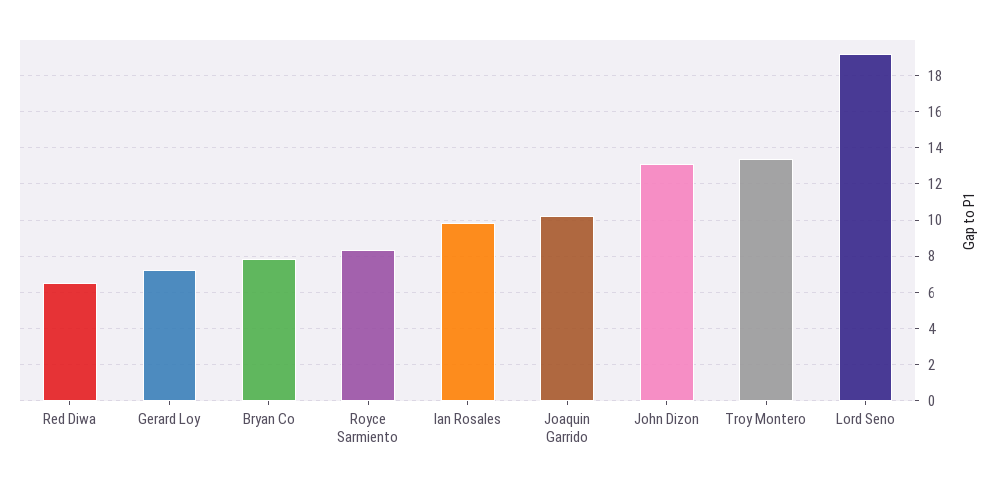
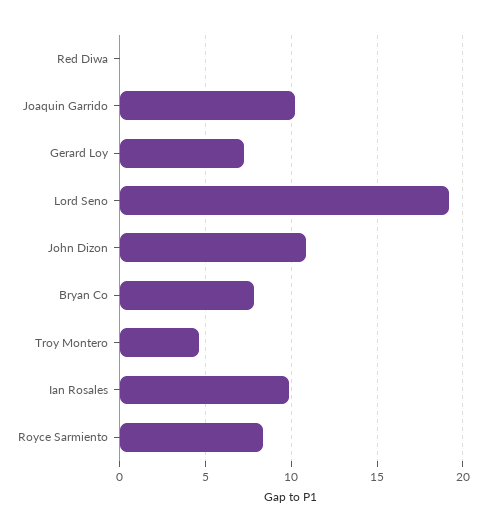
  {
-   "Red Diwa": 6.5,
+   "Red Diwa": 0,
    "Gerard Loy": 7,
    "Bryan Co": 8,
    "Royce Sarmiento": 8.5,
    "Ian Rosales": 10,
    "Joaquin Garrido": 10,
-   "John Dizon": 13,
+   "John Dizon": 11,
-   "Troy Montero": 13.5,
+   "Troy Montero": 4.5,
    "Lord Seno": 19
  }

